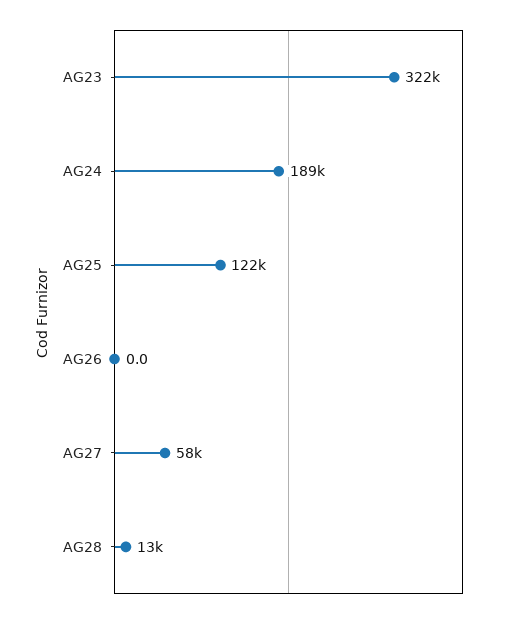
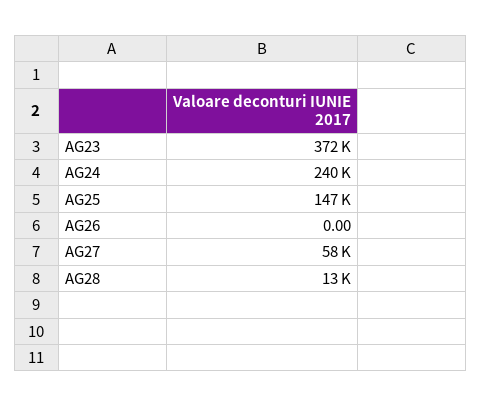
  {
-   "AG23": 322000,
+   "AG23": 372000,
-   "AG24": 189000,
+   "AG24": 240000,
-   "AG25": 122000,
+   "AG25": 147000,
    "AG26": 0,
    "AG27": 58000,
    "AG28": 13000
  }

